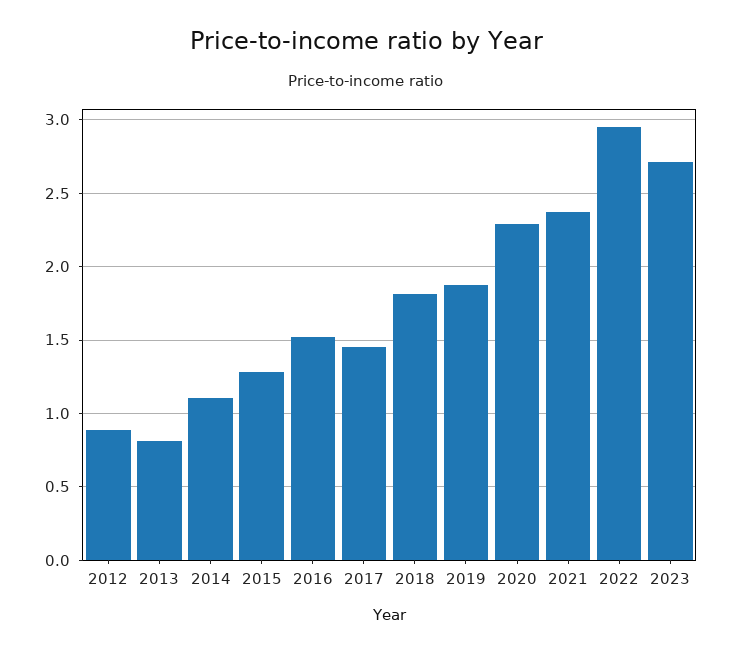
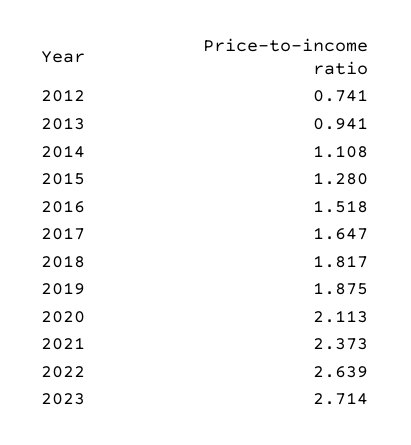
  {
-   "2012": 0.9,
+   "2012": 0.741,
-   "2013": 0.8,
+   "2013": 0.941,
    "2014": 1.108,
    "2015": 1.28,
    "2016": 1.518,
-   "2017": 1.45,
+   "2017": 1.647,
    "2018": 1.817,
    "2019": 1.875,
-   "2020": 2.3,
+   "2020": 2.113,
    "2021": 2.373,
-   "2022": 2.95,
+   "2022": 2.639,
    "2023": 2.714
  }

